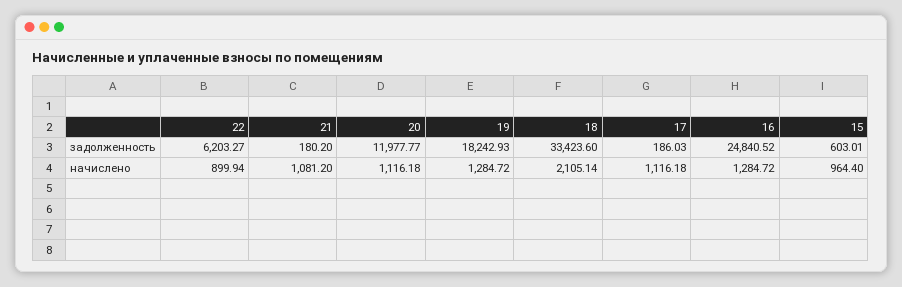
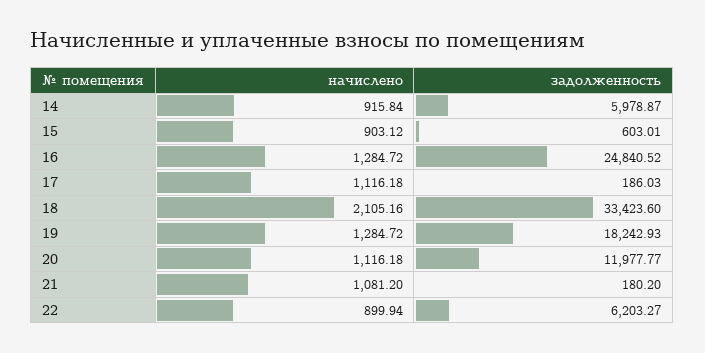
  {
    "22": {
      "задолженность": 6203.27,
      "начислено": 899.94
    },
    "21": {
      "задолженность": 180.2,
      "начислено": 1081.2
    },
    "20": {
      "задолженность": 11977.77,
      "начислено": 1116.18
    },
    "19": {
      "задолженность": 18242.93,
      "начислено": 1284.72
    },
    "18": {
      "задолженность": 33423.6,
-     "начислено": 2105.14
+     "начислено": 2105.16
    },
    "17": {
      "задолженность": 186.03,
      "начислено": 1116.18
    },
    "16": {
      "задолженность": 24840.52,
      "начислено": 1284.72
    },
    "15": {
      "задолженность": 603.01,
-     "начислено": 964.4
+     "начислено": 903.12
-   }
+   },
+   "14": {
+     "начислено": 915.84,
+     "задолженность": 5978.87
+   }
  }

